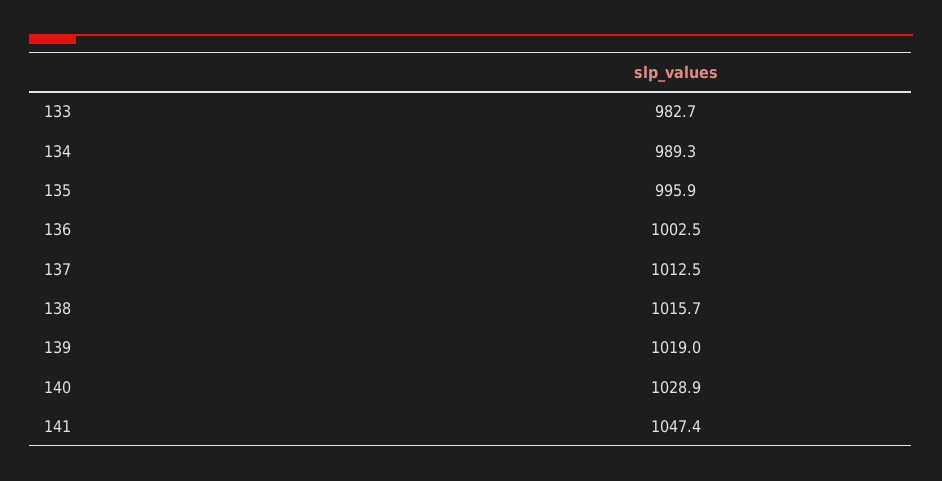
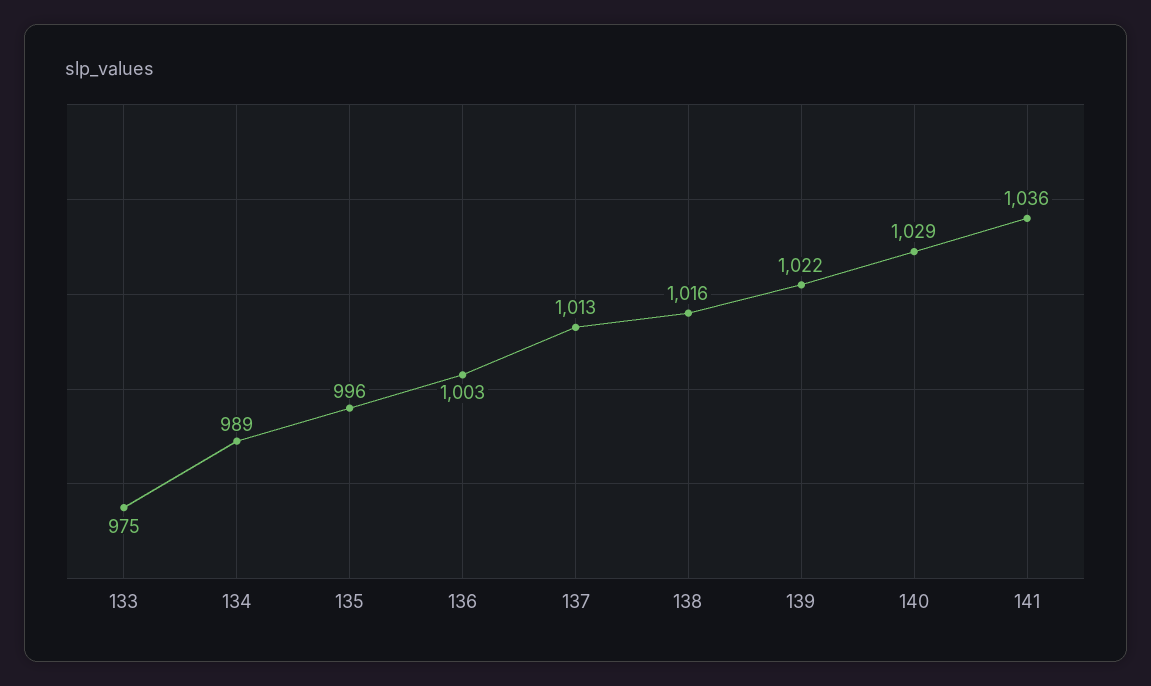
  {
-   "133": 982.7,
+   "133": 975,
    "134": 989.3,
    "135": 995.9,
    "136": 1002.5,
    "137": 1012.5,
    "138": 1015.7,
-   "139": 1019,
+   "139": 1022,
    "140": 1028.9,
-   "141": 1047.4
+   "141": 1036
  }

